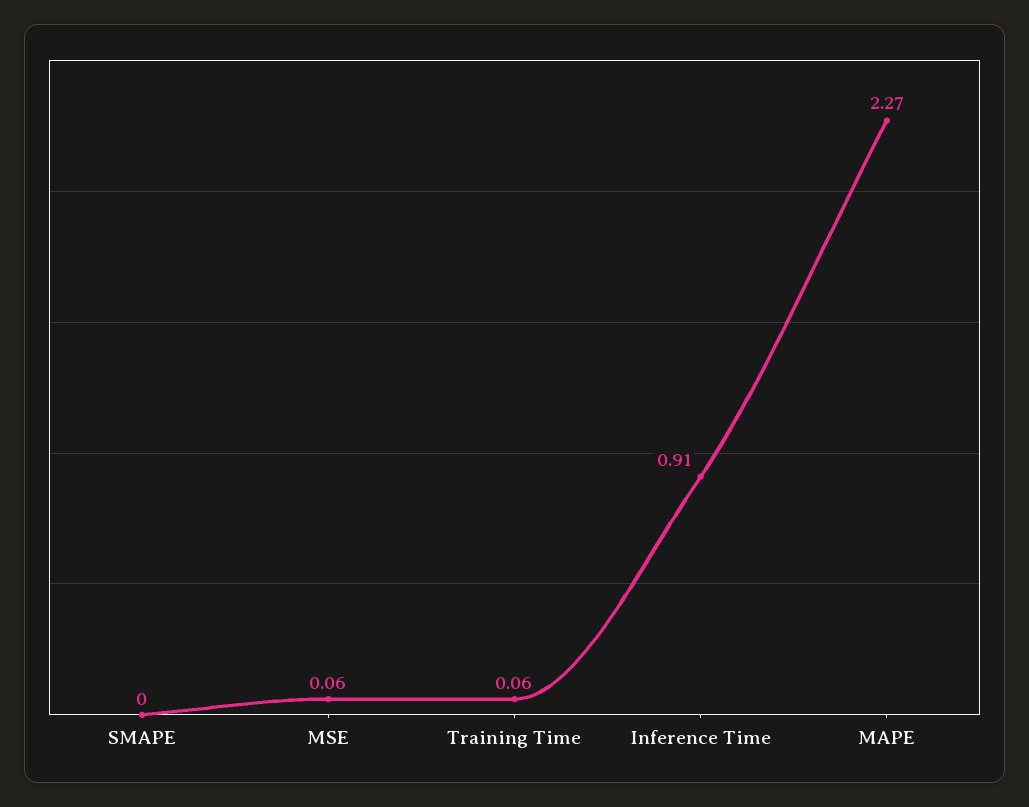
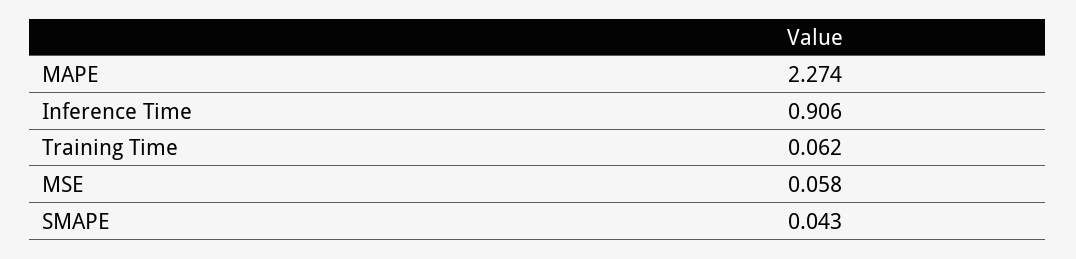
  {
-   "SMAPE": 0,
+   "SMAPE": 0.043,
    "MSE": 0.058,
    "Training Time": 0.062,
    "Inference Time": 0.906,
    "MAPE": 2.274
  }

